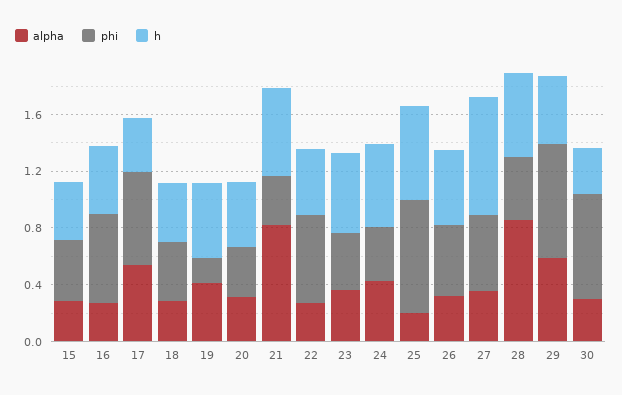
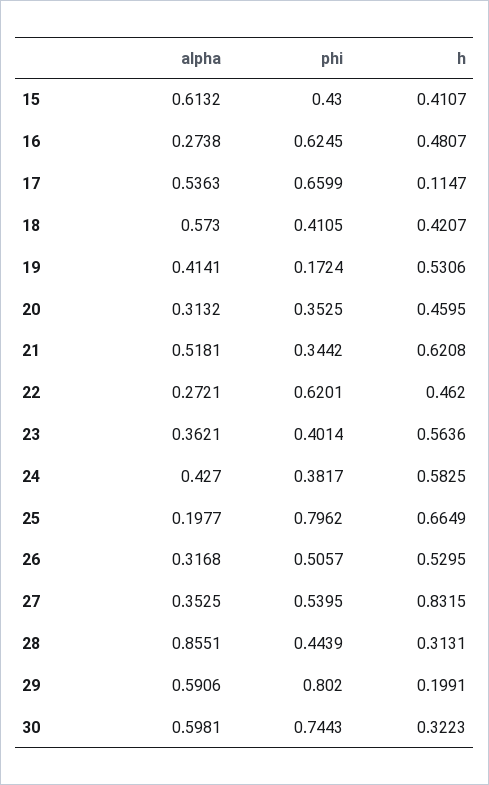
  {
    "alpha": {
-     "15": 0.3,
+     "15": 0.6132,
      "16": 0.2738,
      "17": 0.5363,
-     "18": 0.3,
+     "18": 0.573,
      "19": 0.4141,
      "20": 0.3132,
-     "21": 0.8,
+     "21": 0.5181,
      "22": 0.2721,
      "23": 0.3621,
      "24": 0.427,
      "25": 0.1977,
      "26": 0.3168,
      "27": 0.3525,
      "28": 0.8551,
      "29": 0.5906,
-     "30": 0.3
+     "30": 0.5981
    },
    "phi": {
      "15": 0.43,
      "16": 0.6245,
      "17": 0.6599,
      "18": 0.4105,
      "19": 0.1724,
      "20": 0.3525,
      "21": 0.3442,
      "22": 0.6201,
      "23": 0.4014,
      "24": 0.3817,
      "25": 0.7962,
      "26": 0.5057,
      "27": 0.5395,
      "28": 0.4439,
      "29": 0.802,
      "30": 0.7443
    },
    "h": {
      "15": 0.4107,
      "16": 0.4807,
-     "17": 0.4,
+     "17": 0.1147,
      "18": 0.4207,
      "19": 0.5306,
      "20": 0.4595,
      "21": 0.6208,
      "22": 0.462,
      "23": 0.5636,
      "24": 0.5825,
      "25": 0.6649,
      "26": 0.5295,
      "27": 0.8315,
-     "28": 0.6,
+     "28": 0.3131,
-     "29": 0.5,
+     "29": 0.1991,
      "30": 0.3223
    }
  }

